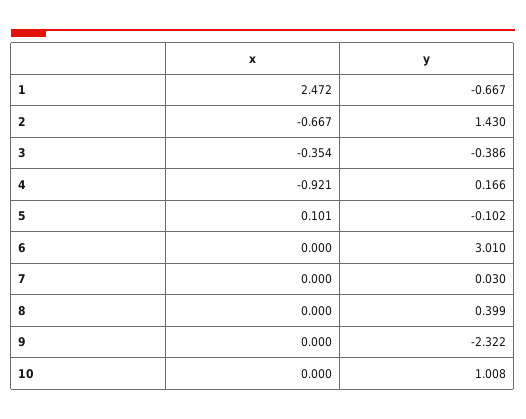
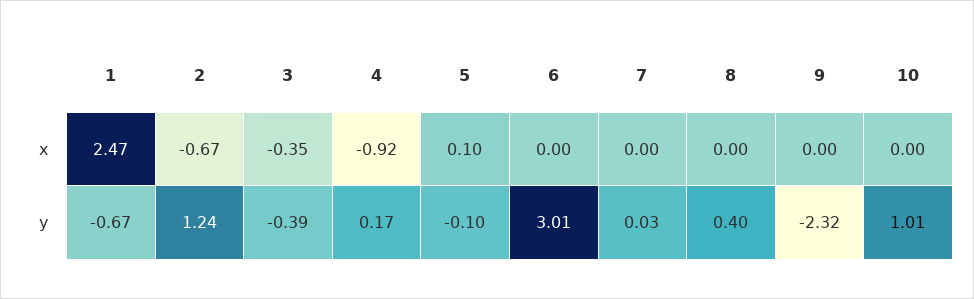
  {
    "x": {
      "1": 2.472,
      "2": -0.667,
      "3": -0.354,
      "4": -0.921,
      "5": 0.101,
      "6": 0,
      "7": 0,
      "8": 0,
      "9": 0,
      "10": 0
    },
    "y": {
      "1": -0.667,
-     "2": 1.43,
+     "2": 1.24,
      "3": -0.386,
      "4": 0.166,
      "5": -0.102,
      "6": 3.01,
      "7": 0.03,
      "8": 0.399,
      "9": -2.322,
      "10": 1.008
    }
  }

